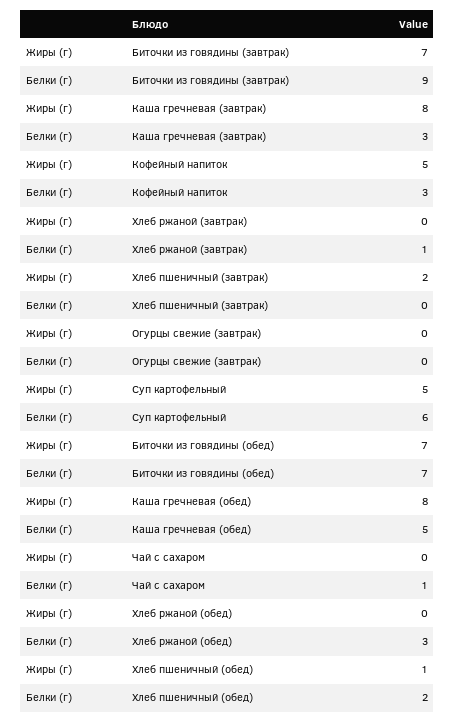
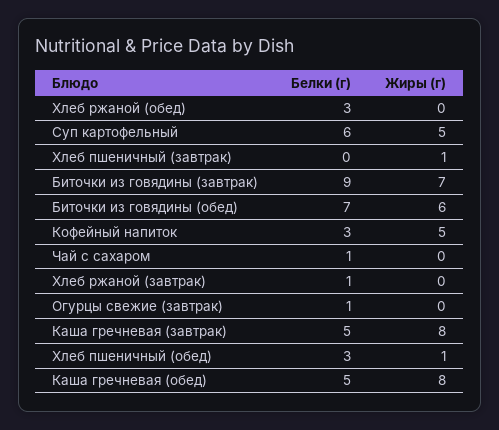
  {
    "Жиры (г)": {
      "Биточки из говядины (завтрак)": 7,
      "Каша гречневая (завтрак)": 8,
      "Кофейный напиток": 5,
      "Хлеб ржаной (завтрак)": 0,
-     "Хлеб пшеничный (завтрак)": 2,
+     "Хлеб пшеничный (завтрак)": 1,
      "Огурцы свежие (завтрак)": 0,
      "Суп картофельный": 5,
-     "Биточки из говядины (обед)": 7,
+     "Биточки из говядины (обед)": 6,
      "Каша гречневая (обед)": 8,
      "Чай с сахаром": 0,
      "Хлеб ржаной (обед)": 0,
      "Хлеб пшеничный (обед)": 1
    },
    "Белки (г)": {
      "Биточки из говядины (завтрак)": 9,
-     "Каша гречневая (завтрак)": 3,
+     "Каша гречневая (завтрак)": 5,
      "Кофейный напиток": 3,
      "Хлеб ржаной (завтрак)": 1,
      "Хлеб пшеничный (завтрак)": 0,
-     "Огурцы свежие (завтрак)": 0,
+     "Огурцы свежие (завтрак)": 1,
      "Суп картофельный": 6,
      "Биточки из говядины (обед)": 7,
      "Каша гречневая (обед)": 5,
      "Чай с сахаром": 1,
      "Хлеб ржаной (обед)": 3,
-     "Хлеб пшеничный (обед)": 2
+     "Хлеб пшеничный (обед)": 3
    }
  }

